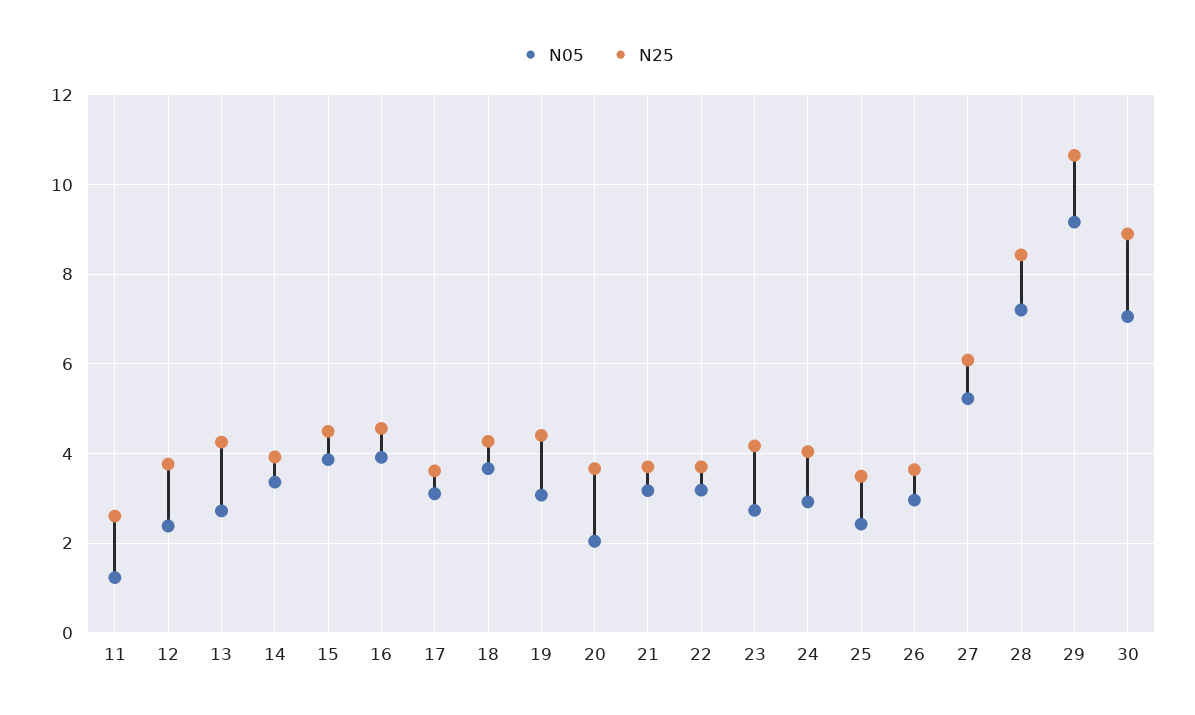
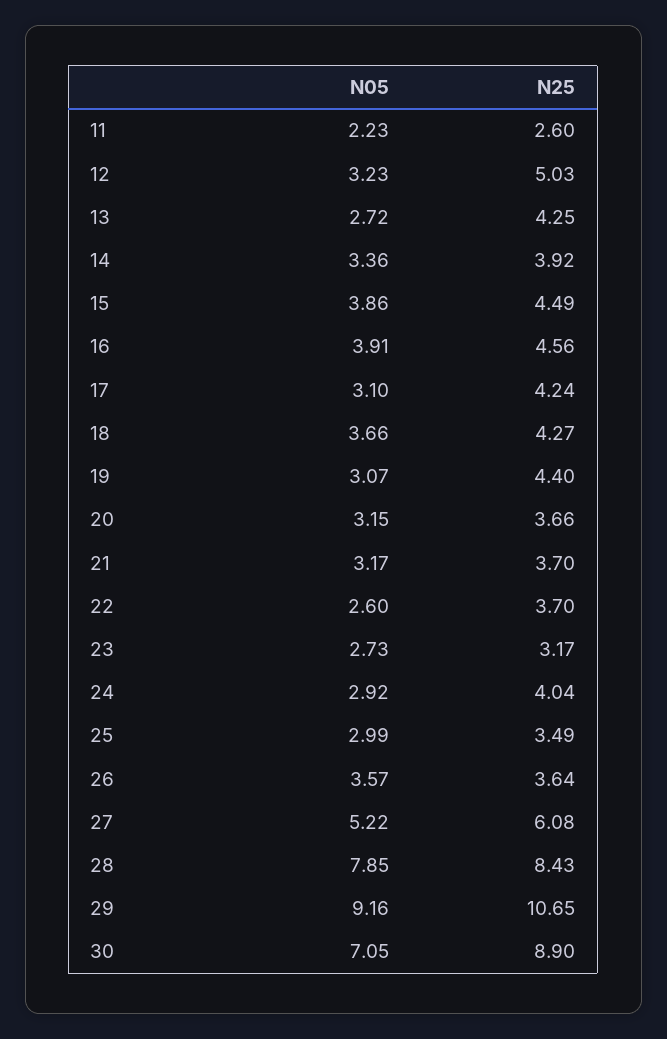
  {
    "N05": {
-     "11": 1.2,
+     "11": 2.23,
-     "12": 2.4,
+     "12": 3.23,
      "13": 2.72,
      "14": 3.36,
      "15": 3.86,
      "16": 3.91,
      "17": 3.1,
      "18": 3.66,
      "19": 3.07,
-     "20": 2,
+     "20": 3.15,
      "21": 3.17,
-     "22": 3.2,
+     "22": 2.6,
      "23": 2.73,
      "24": 2.92,
-     "25": 2.4,
+     "25": 2.99,
-     "26": 3,
+     "26": 3.57,
      "27": 5.22,
-     "28": 7.2,
+     "28": 7.85,
      "29": 9.16,
      "30": 7.05
    },
    "N25": {
      "11": 2.6,
-     "12": 3.8,
+     "12": 5.03,
      "13": 4.25,
      "14": 3.92,
      "15": 4.49,
      "16": 4.56,
-     "17": 3.6,
+     "17": 4.24,
      "18": 4.27,
      "19": 4.4,
      "20": 3.66,
      "21": 3.7,
      "22": 3.7,
-     "23": 4.2,
+     "23": 3.17,
      "24": 4.04,
      "25": 3.49,
      "26": 3.64,
      "27": 6.08,
      "28": 8.43,
      "29": 10.65,
      "30": 8.9
    }
  }

